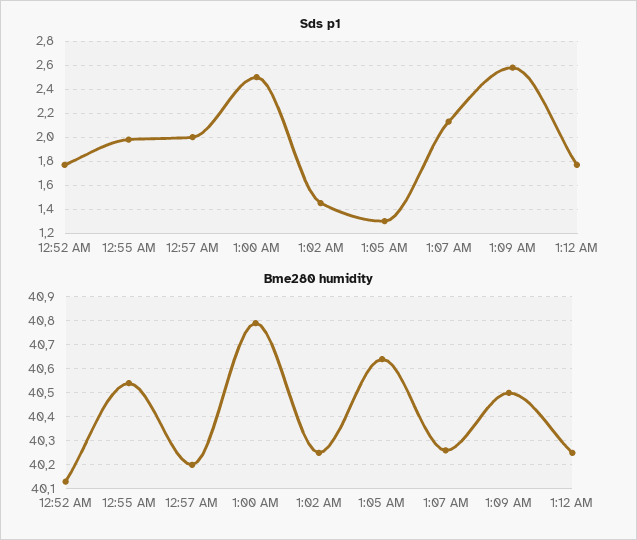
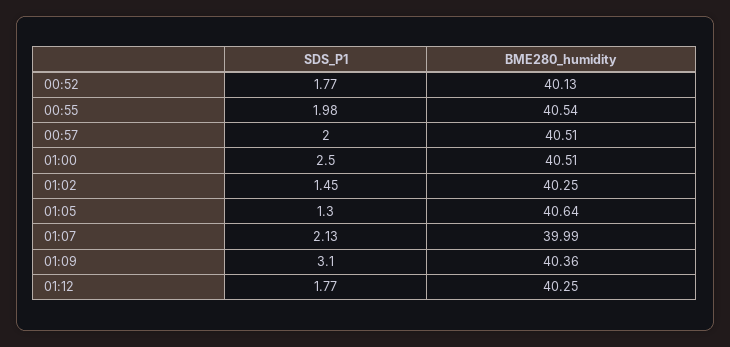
  {
    "Sds p1": {
      "12:52 AM": 1.77,
      "12:55 AM": 1.98,
      "12:57 AM": 2,
      "1:00 AM": 2.5,
      "1:02 AM": 1.45,
      "1:05 AM": 1.3,
      "1:07 AM": 2.13,
-     "1:09 AM": 2.6,
+     "1:09 AM": 3.1,
      "1:12 AM": 1.77
    },
    "Bme280 humidity": {
      "12:52 AM": 40.13,
      "12:55 AM": 40.54,
-     "12:57 AM": 40.2,
+     "12:57 AM": 40.51,
-     "1:00 AM": 40.8,
+     "1:00 AM": 40.51,
      "1:02 AM": 40.25,
      "1:05 AM": 40.64,
-     "1:07 AM": 40.25,
+     "1:07 AM": 39.99,
-     "1:09 AM": 40.5,
+     "1:09 AM": 40.36,
      "1:12 AM": 40.25
    }
  }

